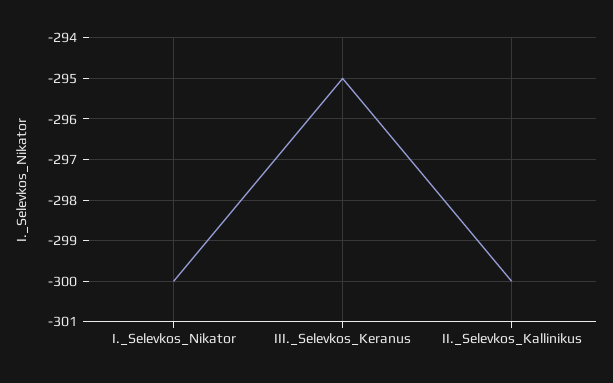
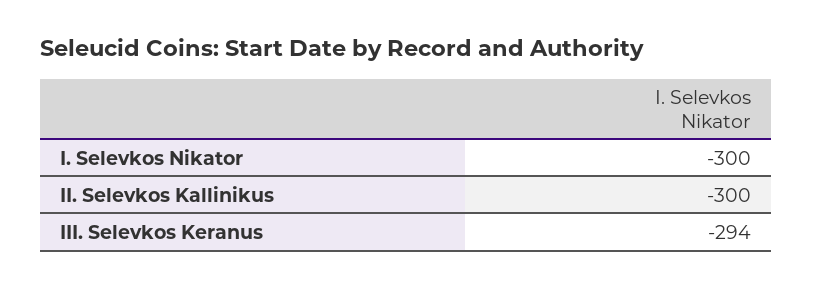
  {
    "I._Selevkos_Nikator": -300,
-   "III._Selevkos_Keranus": -295,
+   "III._Selevkos_Keranus": -294,
    "II._Selevkos_Kallinikus": -300
  }

